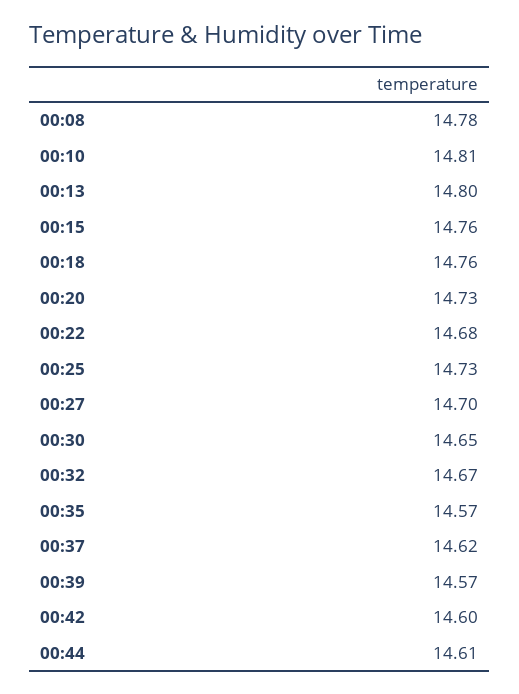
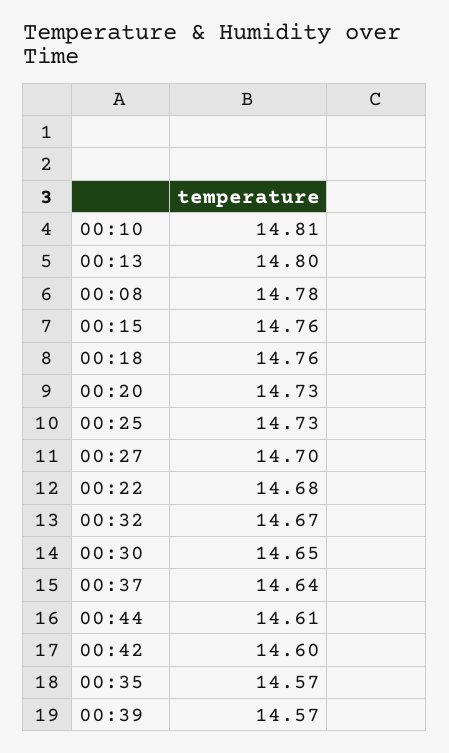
  {
    "00:08": 14.78,
    "00:10": 14.81,
    "00:13": 14.8,
    "00:15": 14.76,
    "00:18": 14.76,
    "00:20": 14.73,
    "00:22": 14.68,
    "00:25": 14.73,
    "00:27": 14.7,
    "00:30": 14.65,
    "00:32": 14.67,
    "00:35": 14.57,
-   "00:37": 14.62,
+   "00:37": 14.64,
    "00:39": 14.57,
    "00:42": 14.6,
    "00:44": 14.61
  }

